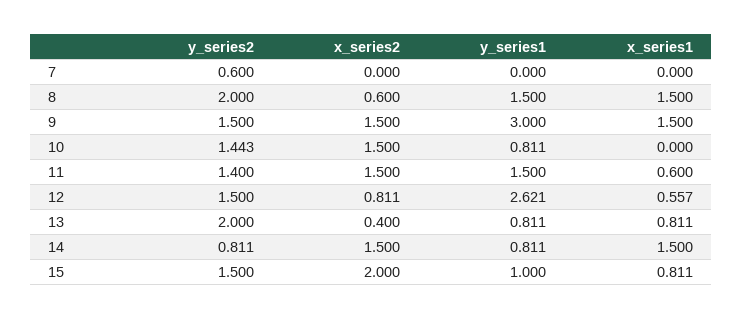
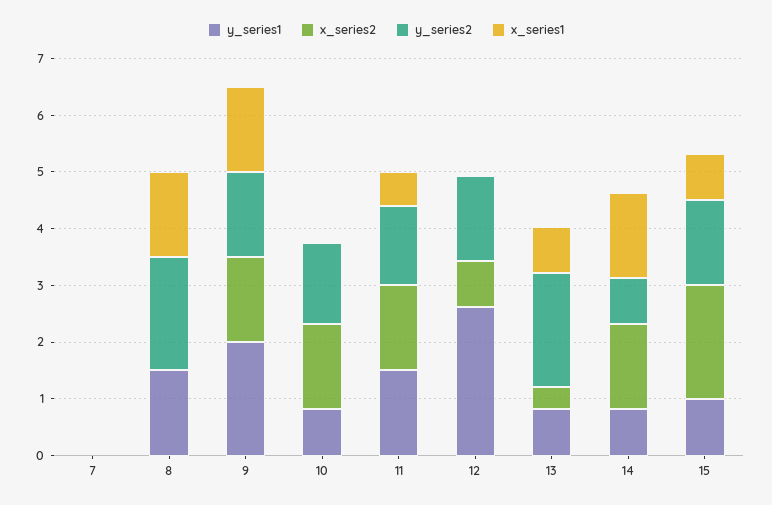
  {
    "y_series2": {
-     "7": 0.6,
+     "7": 0,
      "8": 2,
      "9": 1.5,
      "10": 1.443,
      "11": 1.4,
      "12": 1.5,
      "13": 2,
      "14": 0.811,
      "15": 1.5
    },
    "x_series2": {
      "7": 0,
-     "8": 0.6,
+     "8": 0,
      "9": 1.5,
      "10": 1.5,
      "11": 1.5,
      "12": 0.811,
      "13": 0.4,
      "14": 1.5,
      "15": 2
    },
    "y_series1": {
      "7": 0,
      "8": 1.5,
-     "9": 3,
+     "9": 2,
      "10": 0.811,
      "11": 1.5,
      "12": 2.621,
      "13": 0.811,
      "14": 0.811,
      "15": 1
    },
    "x_series1": {
      "7": 0,
      "8": 1.5,
      "9": 1.5,
      "10": 0,
      "11": 0.6,
-     "12": 0.557,
+     "12": 0,
      "13": 0.811,
      "14": 1.5,
      "15": 0.811
    }
  }

